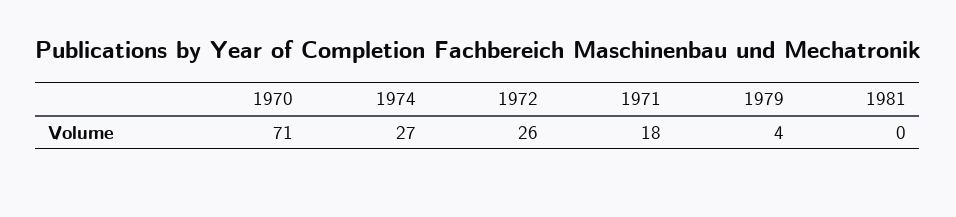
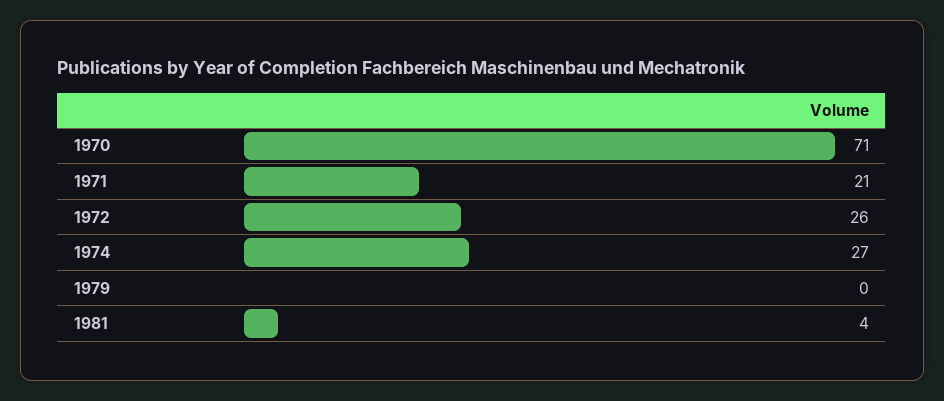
  {
    "1970": 71,
    "1974": 27,
    "1972": 26,
-   "1971": 18,
+   "1971": 21,
-   "1979": 4,
+   "1979": 0,
-   "1981": 0
+   "1981": 4
  }

